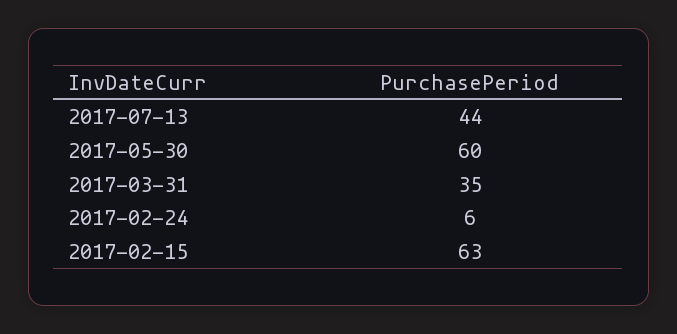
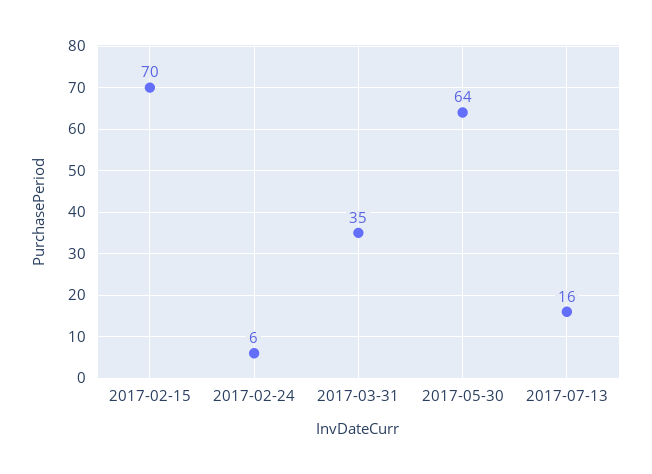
  {
-   "2017-07-13": 44,
+   "2017-07-13": 16,
-   "2017-05-30": 60,
+   "2017-05-30": 64,
    "2017-03-31": 35,
    "2017-02-24": 6,
-   "2017-02-15": 63
+   "2017-02-15": 70
  }

